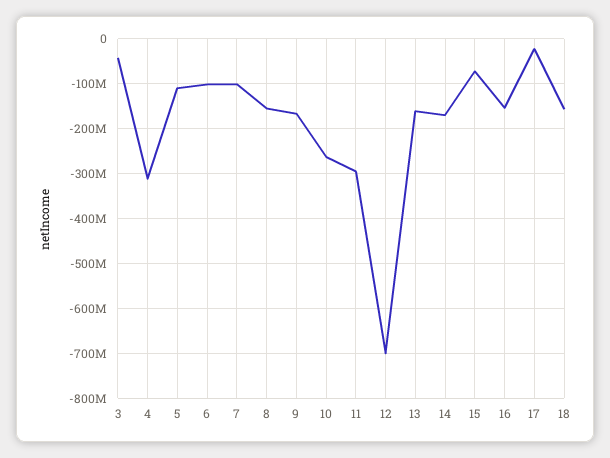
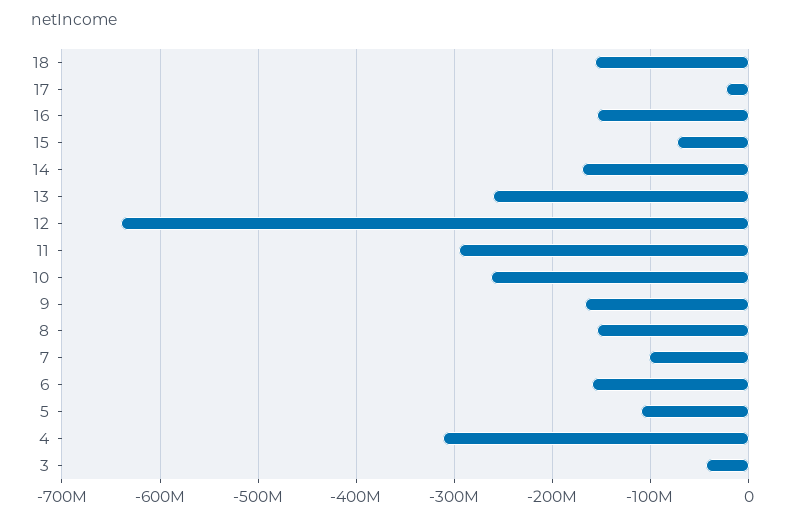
  {
    "3": -40000000,
    "4": -310000000,
    "5": -110000000,
-   "6": -100000000,
+   "6": -160000000,
    "7": -100000000,
    "8": -160000000,
    "9": -170000000,
    "10": -260000000,
    "11": -300000000,
-   "12": -700000000,
+   "12": -640000000,
-   "13": -160000000,
+   "13": -260000000,
    "14": -170000000,
    "15": -70000000,
    "16": -150000000,
    "17": -20000000,
    "18": -160000000
  }

